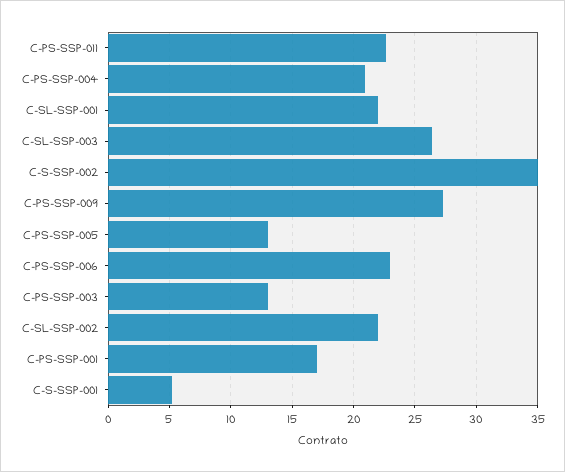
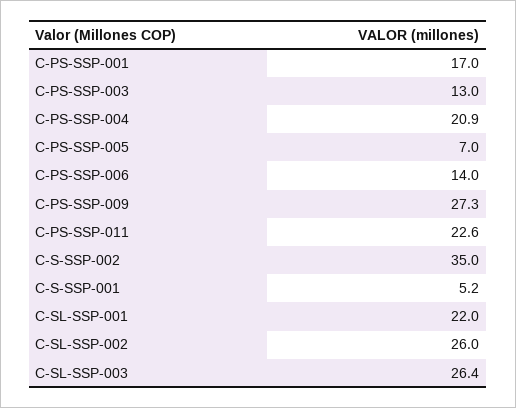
  {
    "C-PS-SSP-011": 22.6,
    "C-PS-SSP-004": 20.9,
    "C-SL-SSP-001": 22,
    "C-SL-SSP-003": 26.4,
    "C-S-SSP-002": 35,
    "C-PS-SSP-009": 27.3,
-   "C-PS-SSP-005": 13,
+   "C-PS-SSP-005": 7,
-   "C-PS-SSP-006": 23,
+   "C-PS-SSP-006": 14,
    "C-PS-SSP-003": 13,
-   "C-SL-SSP-002": 22,
+   "C-SL-SSP-002": 26,
    "C-PS-SSP-001": 17,
    "C-S-SSP-001": 5.2
  }

